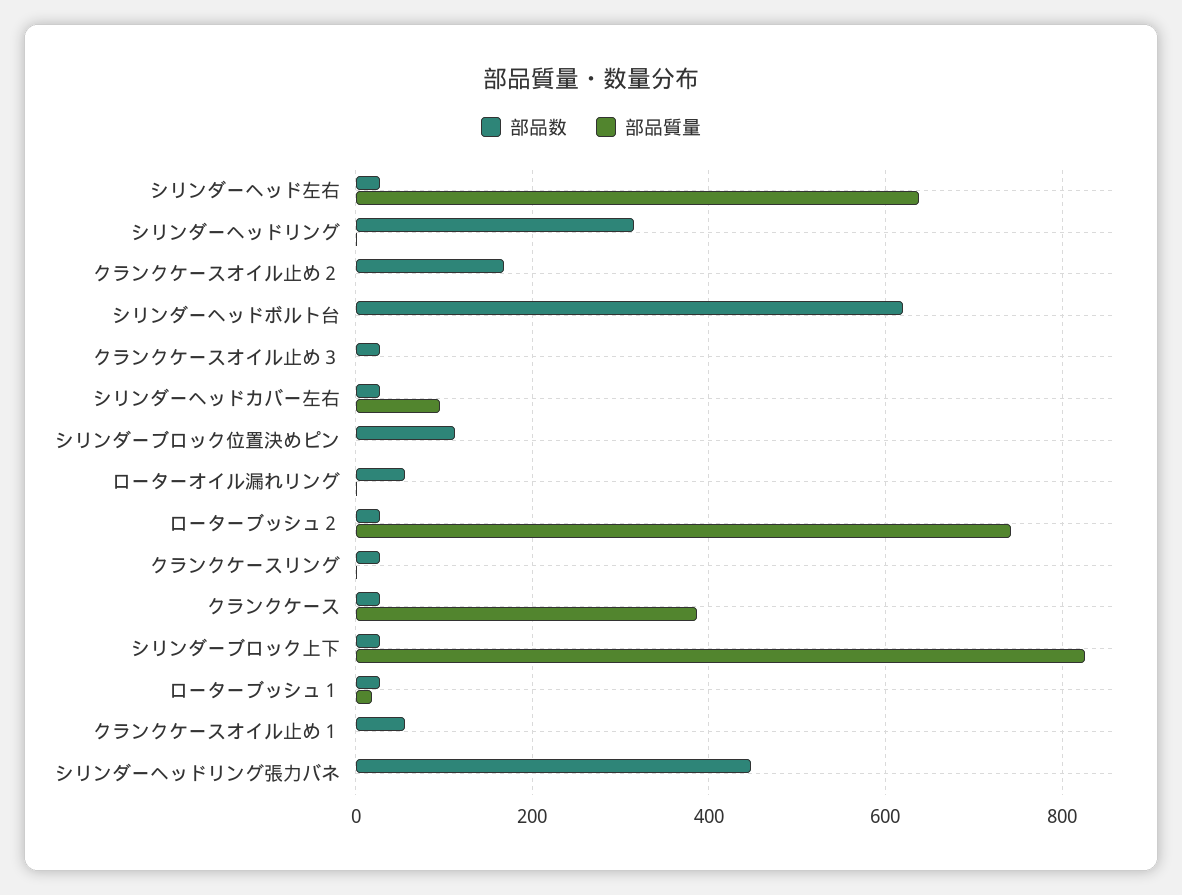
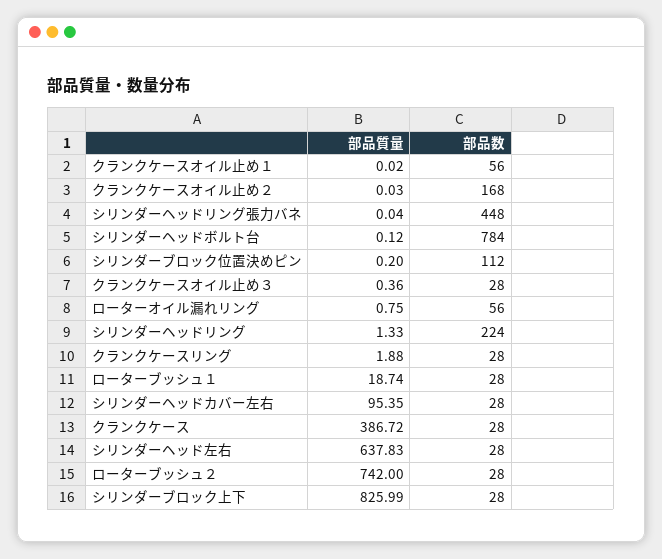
  {
    "部品数": {
      "シリンダーヘッド左右": 28,
-     "シリンダーヘッドリング": 320,
+     "シリンダーヘッドリング": 224,
      "クランクケースオイル止め２": 168,
-     "シリンダーヘッドボルト台": 620,
+     "シリンダーヘッドボルト台": 784,
      "クランクケースオイル止め３": 28,
      "シリンダーヘッドカバー左右": 28,
      "シリンダーブロック位置決めピン": 112,
      "ローターオイル漏れリング": 56,
      "ローターブッシュ２": 28,
      "クランクケースリング": 28,
      "クランクケース": 28,
      "シリンダーブロック上下": 28,
      "ローターブッシュ１": 28,
      "クランクケースオイル止め１": 56,
      "シリンダーヘッドリング張力バネ": 448
    },
    "部品質量": {
      "シリンダーヘッド左右": 637.83,
      "シリンダーヘッドリング": 1.33,
      "クランクケースオイル止め２": 0.03,
      "シリンダーヘッドボルト台": 0.12,
      "クランクケースオイル止め３": 0.36,
      "シリンダーヘッドカバー左右": 95.35,
      "シリンダーブロック位置決めピン": 0.2,
      "ローターオイル漏れリング": 0.75,
      "ローターブッシュ２": 742,
      "クランクケースリング": 1.88,
      "クランクケース": 386.72,
      "シリンダーブロック上下": 825.99,
      "ローターブッシュ１": 18.74,
      "クランクケースオイル止め１": 0.02,
      "シリンダーヘッドリング張力バネ": 0.04
    }
  }

